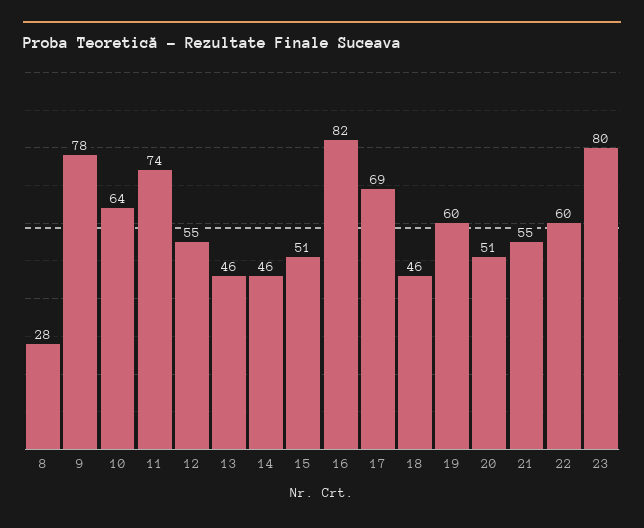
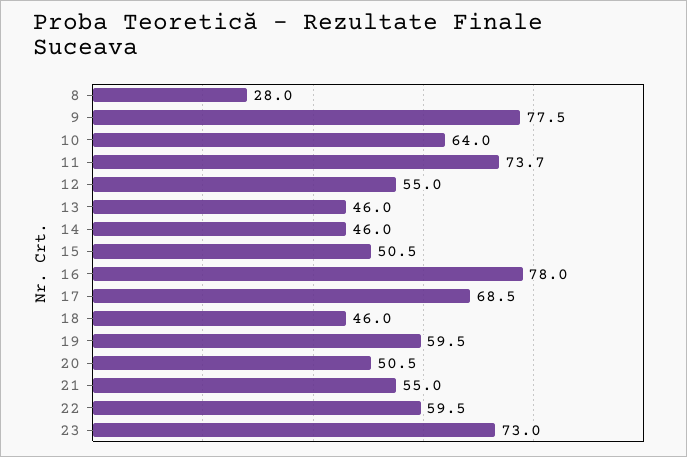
  {
    "8": 28,
    "9": 77.5,
    "10": 64,
    "11": 73.7,
    "12": 55,
    "13": 46,
    "14": 46,
    "15": 50.5,
-   "16": 82,
+   "16": 78,
    "17": 68.5,
    "18": 46,
    "19": 59.5,
    "20": 50.5,
    "21": 55,
    "22": 59.5,
-   "23": 80
+   "23": 73
  }

